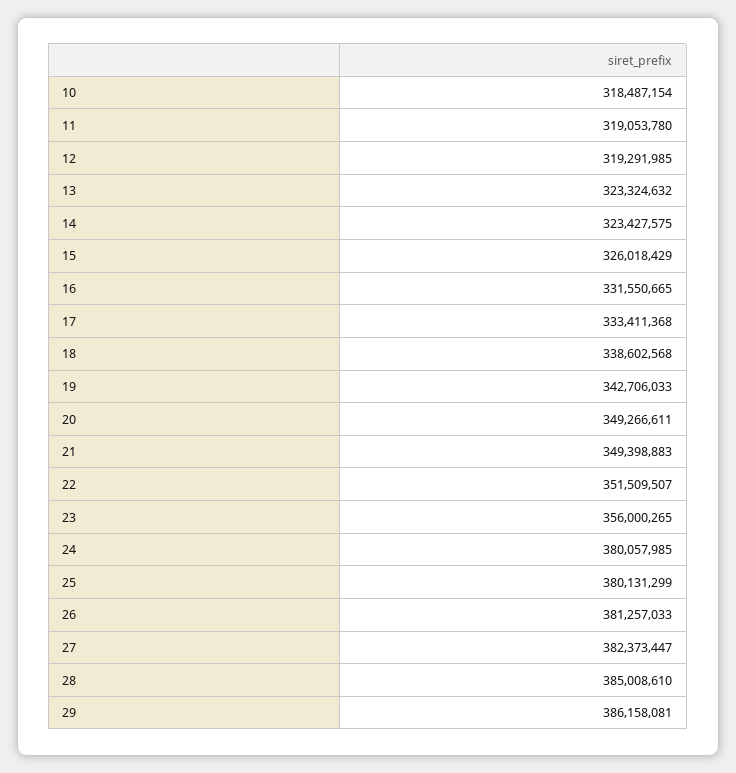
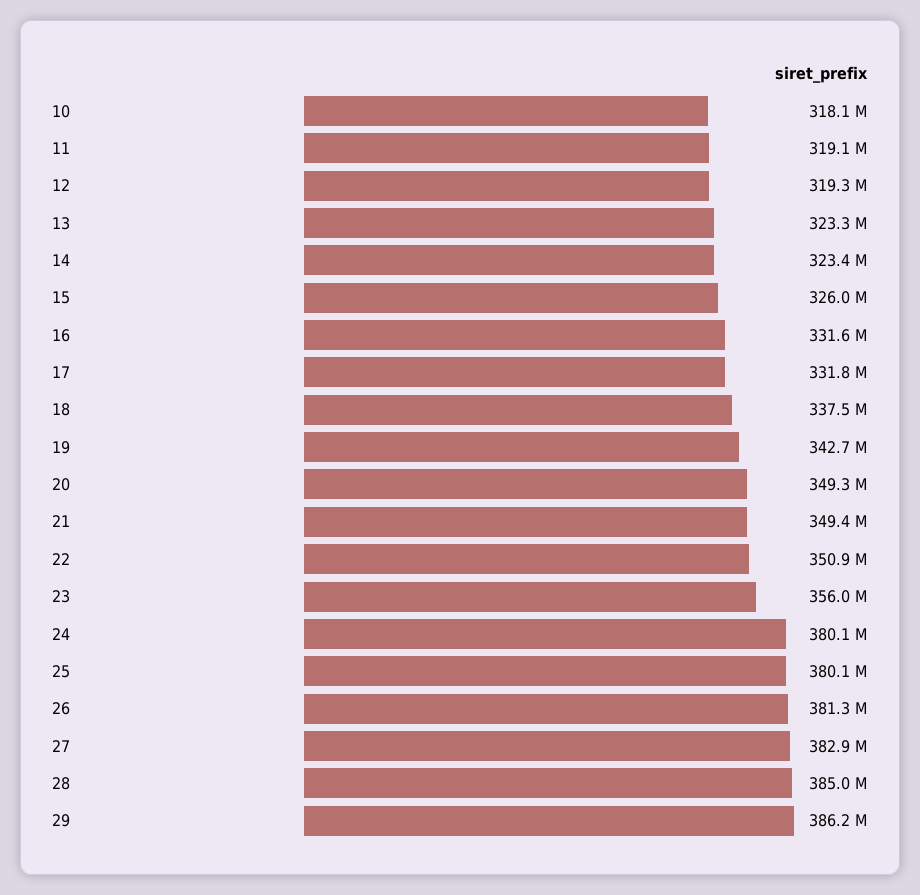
  {
-   "10": 318487154,
+   "10": 318100000,
    "11": 319053780,
    "12": 319291985,
    "13": 323324632,
    "14": 323427575,
    "15": 326018429,
    "16": 331550665,
-   "17": 333411368,
+   "17": 331800000,
-   "18": 338602568,
+   "18": 337500000,
    "19": 342706033,
    "20": 349266611,
    "21": 349398883,
-   "22": 351509507,
+   "22": 350900000,
    "23": 356000265,
    "24": 380057985,
    "25": 380131299,
    "26": 381257033,
-   "27": 382373447,
+   "27": 382900000,
    "28": 385008610,
    "29": 386158081
  }

